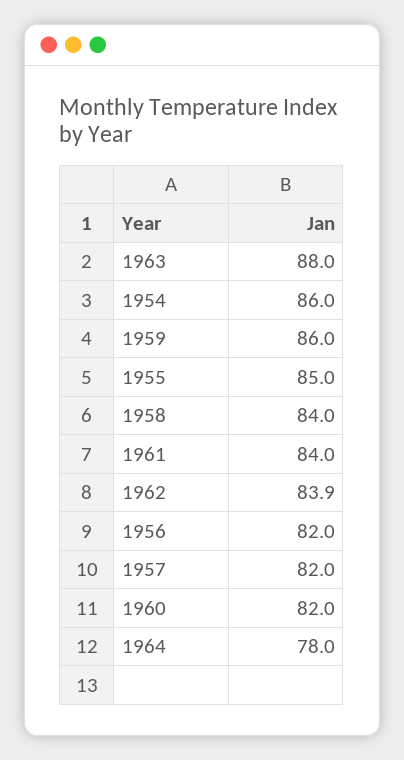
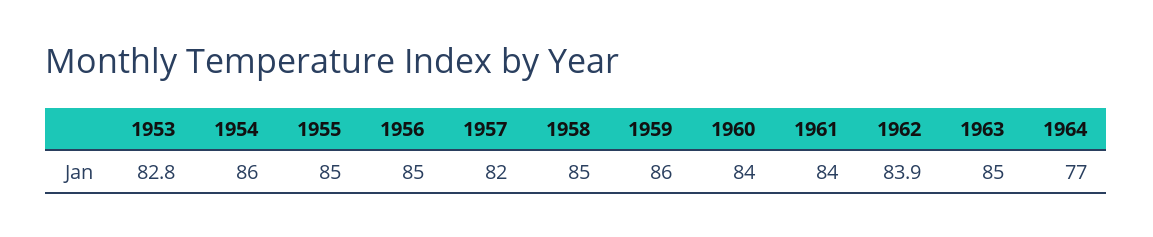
  {
-   "1963": 88,
+   "1963": 85,
    "1954": 86,
    "1959": 86,
    "1955": 85,
-   "1958": 84,
+   "1958": 85,
    "1961": 84,
    "1962": 83.9,
-   "1956": 82,
+   "1956": 85,
    "1957": 82,
-   "1960": 82,
+   "1960": 84,
-   "1964": 78
+   "1964": 77,
+   "1953": 82.8
  }

